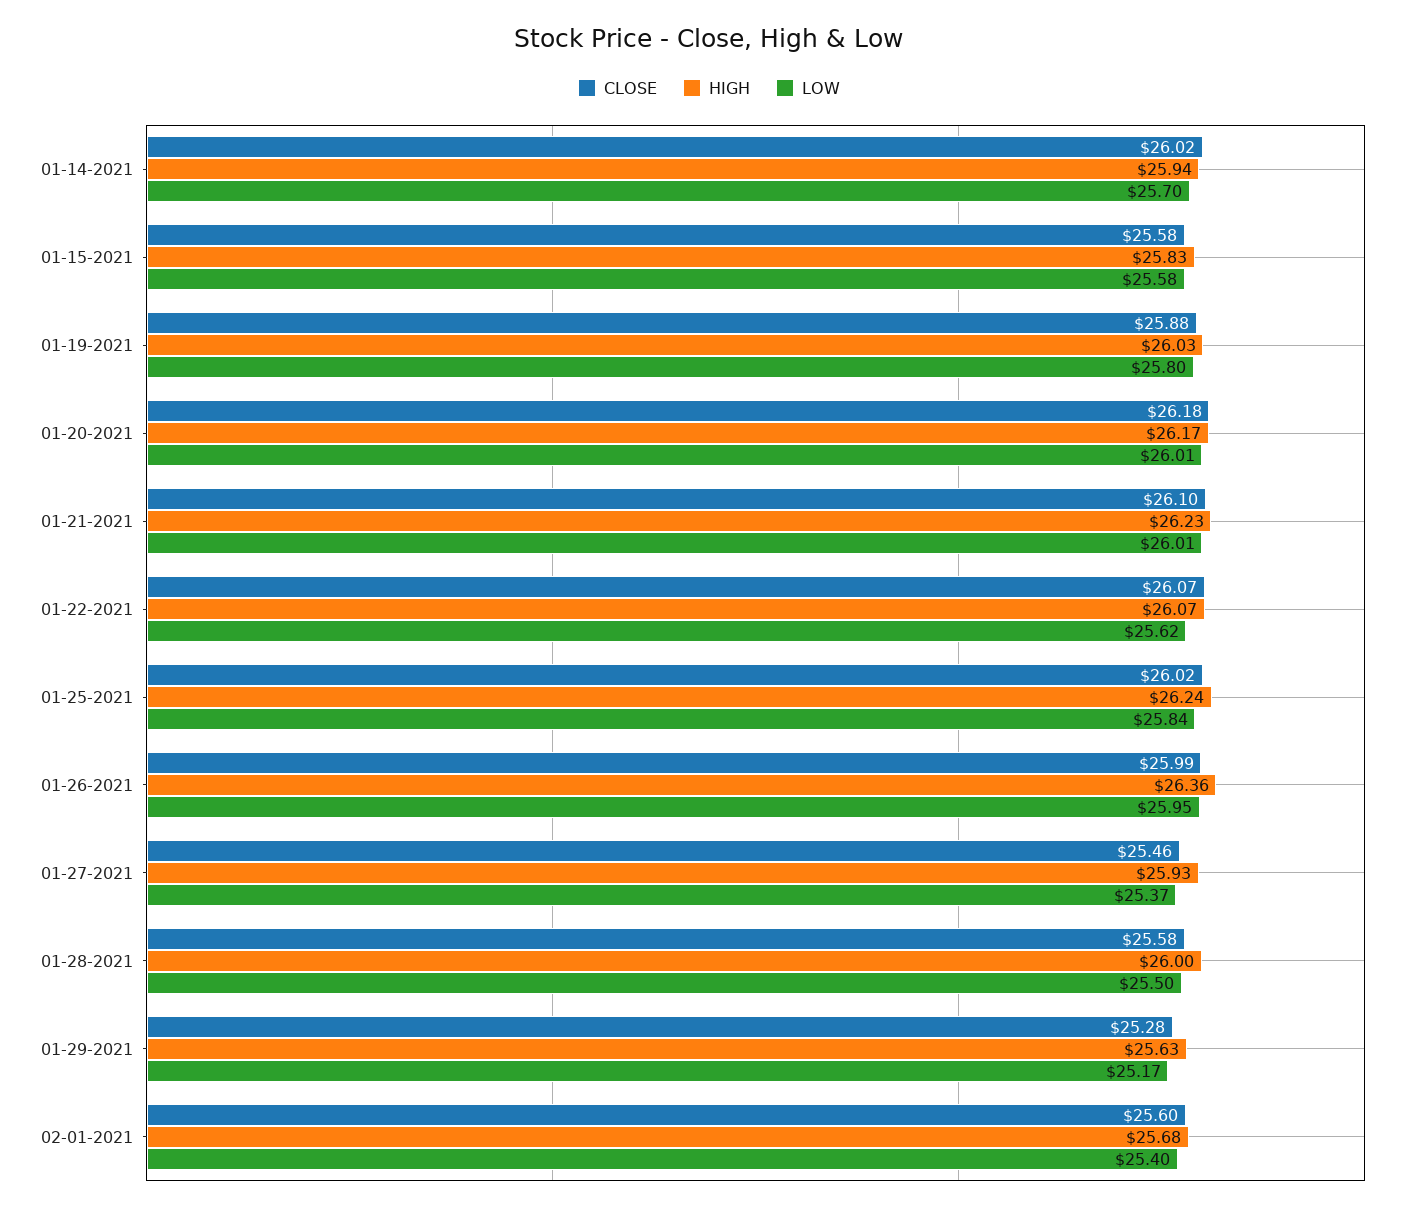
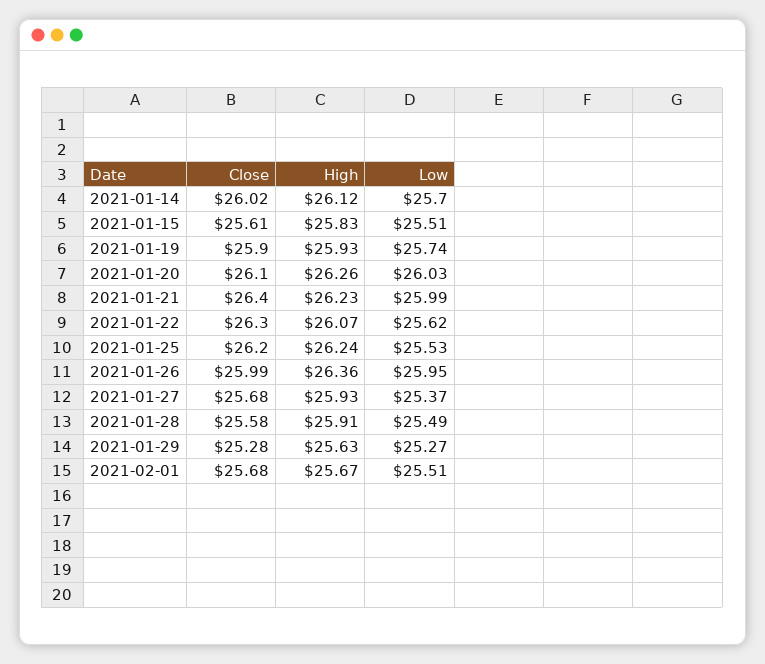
  {
    "CLOSE": {
      "01-14-2021": 26.02,
-     "01-15-2021": 25.58,
+     "01-15-2021": 25.61,
-     "01-19-2021": 25.88,
+     "01-19-2021": 25.9,
-     "01-20-2021": 26.18,
+     "01-20-2021": 26.1,
-     "01-21-2021": 26.1,
+     "01-21-2021": 26.4,
-     "01-22-2021": 26.07,
+     "01-22-2021": 26.3,
-     "01-25-2021": 26.02,
+     "01-25-2021": 26.2,
      "01-26-2021": 25.99,
-     "01-27-2021": 25.46,
+     "01-27-2021": 25.68,
      "01-28-2021": 25.58,
      "01-29-2021": 25.28,
-     "02-01-2021": 25.6
+     "02-01-2021": 25.68
    },
    "HIGH": {
-     "01-14-2021": 25.94,
+     "01-14-2021": 26.12,
      "01-15-2021": 25.83,
-     "01-19-2021": 26.03,
+     "01-19-2021": 25.93,
-     "01-20-2021": 26.17,
+     "01-20-2021": 26.26,
      "01-21-2021": 26.23,
      "01-22-2021": 26.07,
      "01-25-2021": 26.24,
      "01-26-2021": 26.36,
      "01-27-2021": 25.93,
-     "01-28-2021": 26,
+     "01-28-2021": 25.91,
      "01-29-2021": 25.63,
-     "02-01-2021": 25.68
+     "02-01-2021": 25.67
    },
    "LOW": {
      "01-14-2021": 25.7,
-     "01-15-2021": 25.58,
+     "01-15-2021": 25.51,
-     "01-19-2021": 25.8,
+     "01-19-2021": 25.74,
-     "01-20-2021": 26.01,
+     "01-20-2021": 26.03,
-     "01-21-2021": 26.01,
+     "01-21-2021": 25.99,
      "01-22-2021": 25.62,
-     "01-25-2021": 25.84,
+     "01-25-2021": 25.53,
      "01-26-2021": 25.95,
      "01-27-2021": 25.37,
-     "01-28-2021": 25.5,
+     "01-28-2021": 25.49,
-     "01-29-2021": 25.17,
+     "01-29-2021": 25.27,
-     "02-01-2021": 25.4
+     "02-01-2021": 25.51
    }
  }

